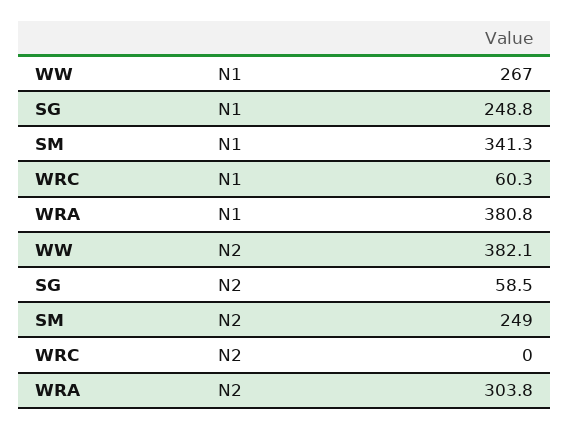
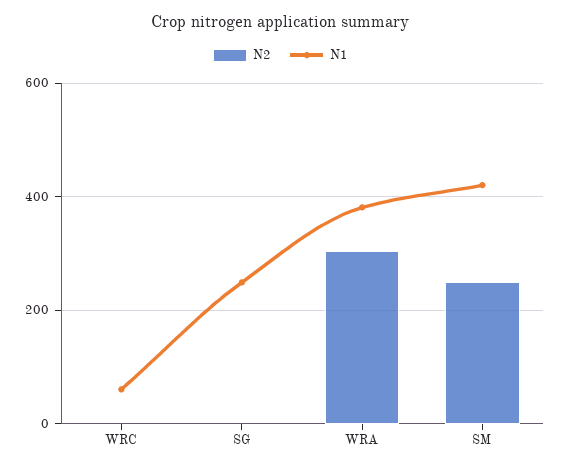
  {
    "N1": {
-     "WW": 267,
      "SG": 248.8,
-     "SM": 341.3,
+     "SM": 420,
      "WRC": 60.3,
      "WRA": 380.8
    },
    "N2": {
-     "WW": 382.1,
-     "SG": 58.5,
+     "SG": 0,
      "SM": 249,
      "WRC": 0,
      "WRA": 303.8
    }
  }

